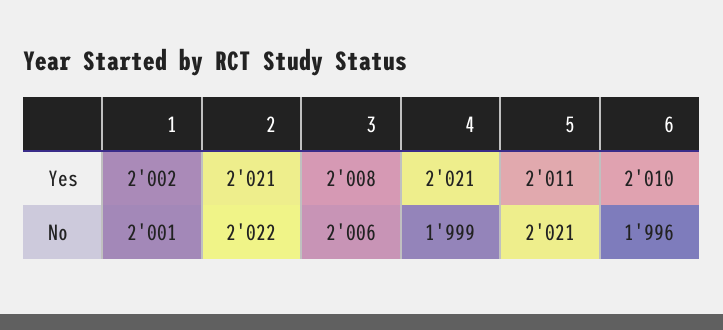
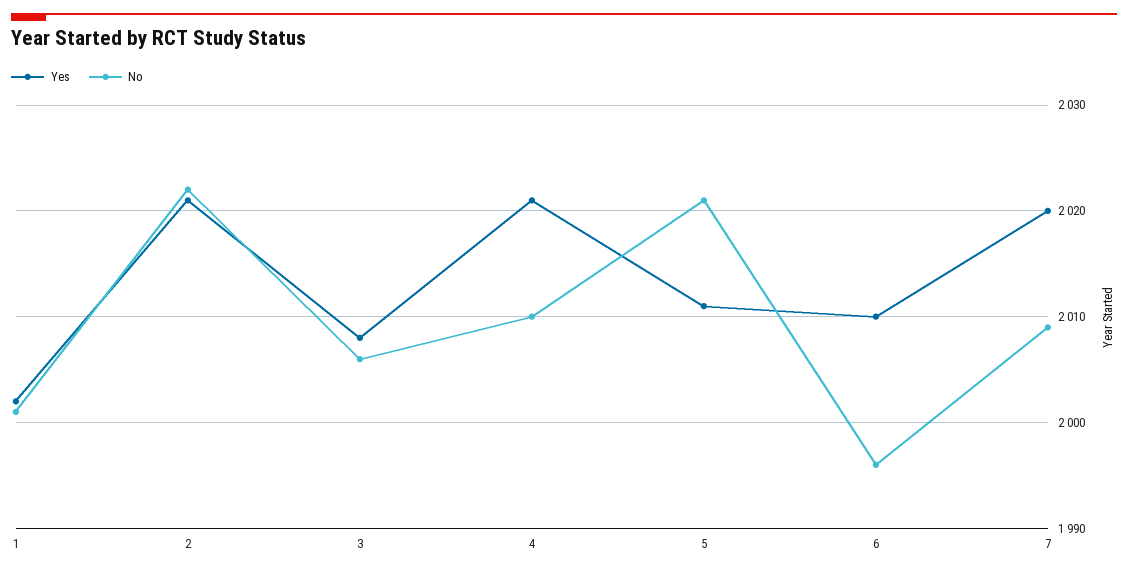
  {
    "Yes": {
      "1": 2002,
      "2": 2021,
      "3": 2008,
      "4": 2021,
      "5": 2011,
-     "6": 2010
+     "6": 2010,
+     "7": 2020
    },
    "No": {
      "1": 2001,
      "2": 2022,
      "3": 2006,
-     "4": 1999,
+     "4": 2010,
      "5": 2021,
-     "6": 1996
+     "6": 1996,
+     "7": 2009
    }
  }

